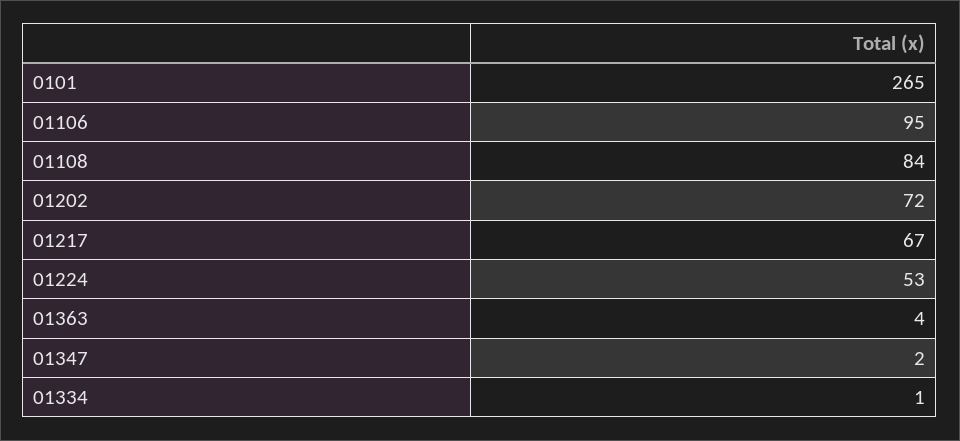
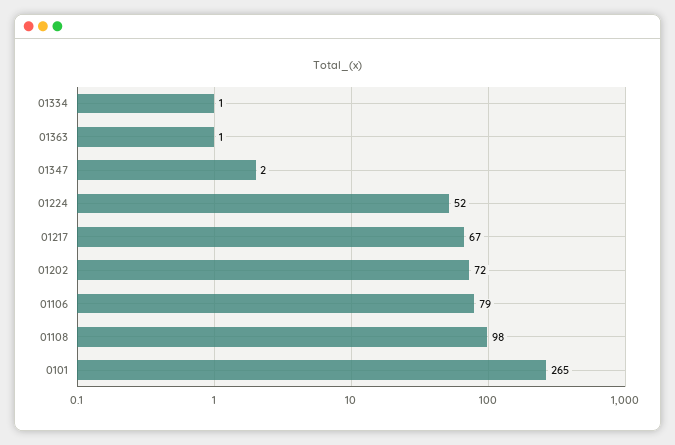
  {
    "0101": 265,
-   "01106": 95,
+   "01106": 79,
-   "01108": 84,
+   "01108": 98,
    "01202": 72,
    "01217": 67,
-   "01224": 53,
+   "01224": 52,
-   "01363": 4,
+   "01363": 1,
    "01347": 2,
    "01334": 1
  }

